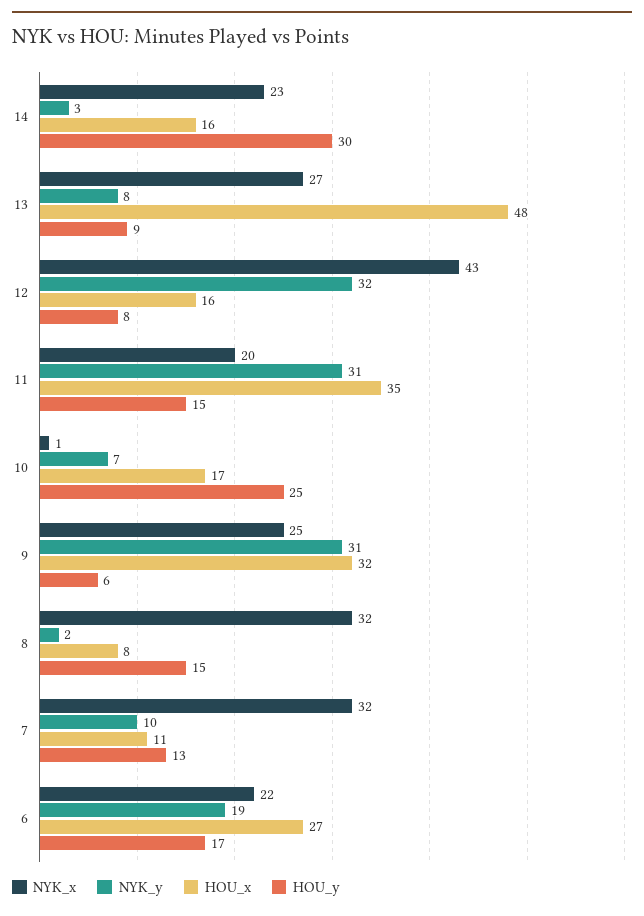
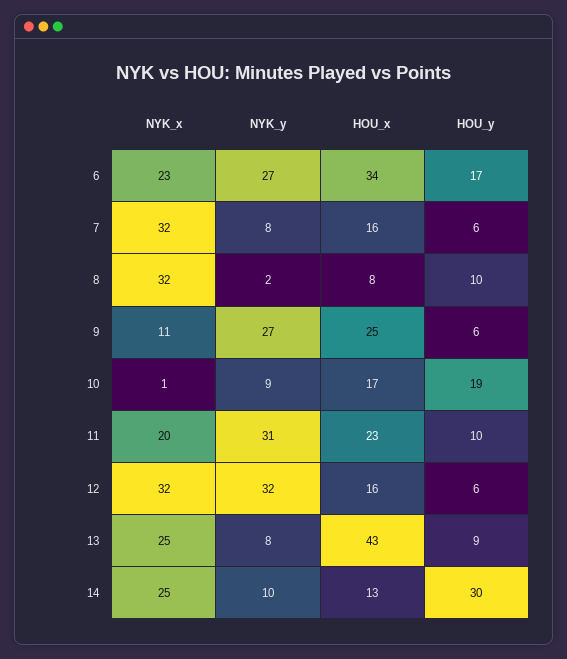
  {
    "NYK_x": {
-     "14": 23,
+     "14": 25,
-     "13": 27,
+     "13": 25,
-     "12": 43,
+     "12": 32,
      "11": 20,
      "10": 1,
-     "9": 25,
+     "9": 11,
      "8": 32,
      "7": 32,
-     "6": 22
+     "6": 23
    },
    "NYK_y": {
-     "14": 3,
+     "14": 10,
      "13": 8,
      "12": 32,
      "11": 31,
-     "10": 7,
+     "10": 9,
-     "9": 31,
+     "9": 27,
      "8": 2,
-     "7": 10,
+     "7": 8,
-     "6": 19
+     "6": 27
    },
    "HOU_x": {
-     "14": 16,
+     "14": 13,
-     "13": 48,
+     "13": 43,
      "12": 16,
-     "11": 35,
+     "11": 23,
      "10": 17,
-     "9": 32,
+     "9": 25,
      "8": 8,
-     "7": 11,
+     "7": 16,
-     "6": 27
+     "6": 34
    },
    "HOU_y": {
      "14": 30,
      "13": 9,
-     "12": 8,
+     "12": 6,
-     "11": 15,
+     "11": 10,
-     "10": 25,
+     "10": 19,
      "9": 6,
-     "8": 15,
+     "8": 10,
-     "7": 13,
+     "7": 6,
      "6": 17
    }
  }

